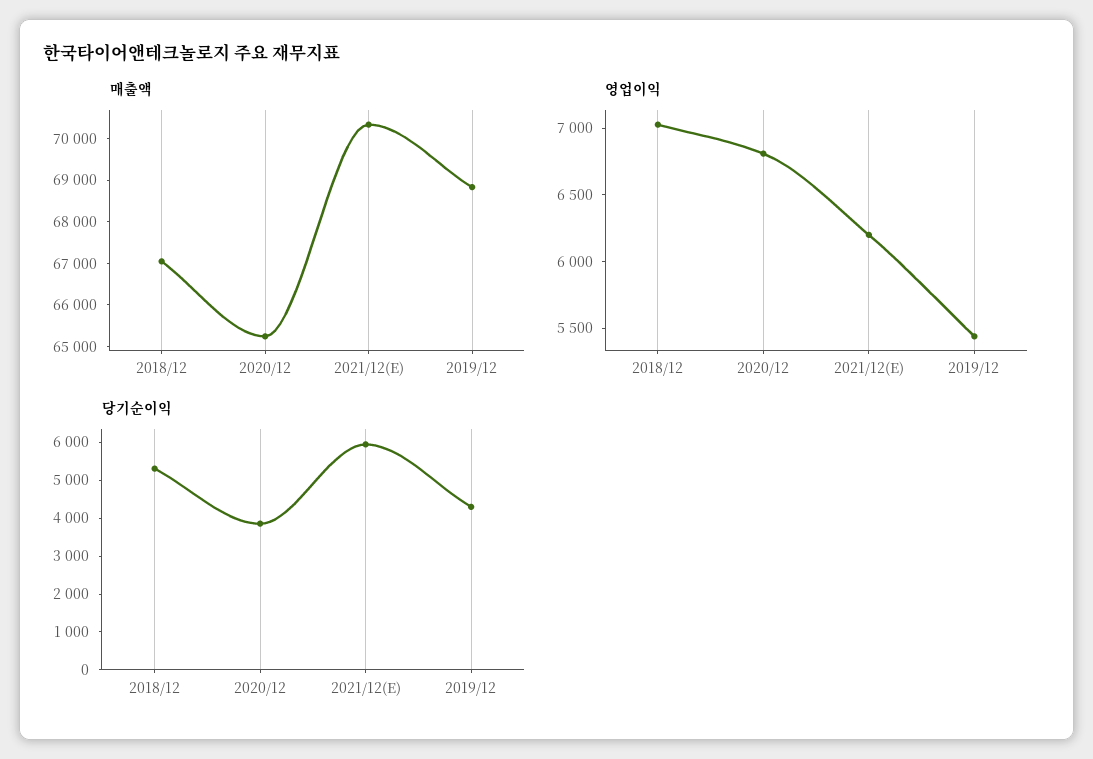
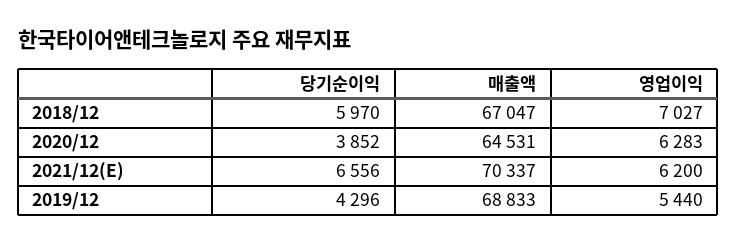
  {
    "매출액": {
      "2018/12": 67047,
-     "2020/12": 65200,
+     "2020/12": 64531,
      "2021/12(E)": 70337,
      "2019/12": 68833
    },
    "영업이익": {
      "2018/12": 7027,
-     "2020/12": 6800,
+     "2020/12": 6283,
      "2021/12(E)": 6200,
      "2019/12": 5440
    },
    "당기순이익": {
-     "2018/12": 5250,
+     "2018/12": 5970,
      "2020/12": 3852,
-     "2021/12(E)": 6000,
+     "2021/12(E)": 6556,
      "2019/12": 4296
    }
  }

